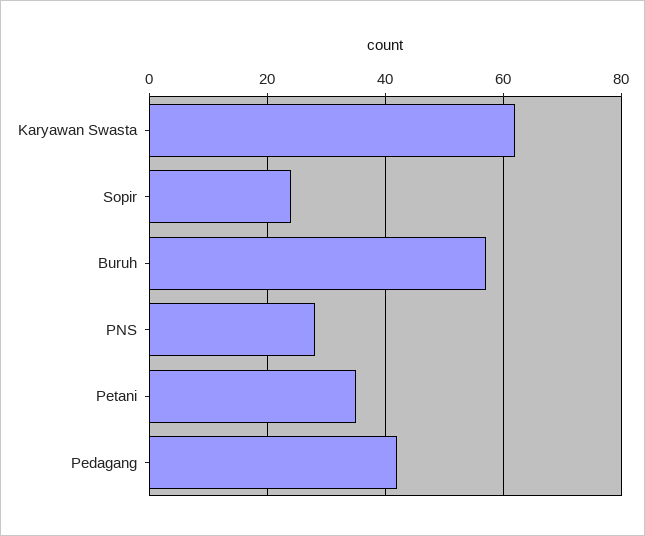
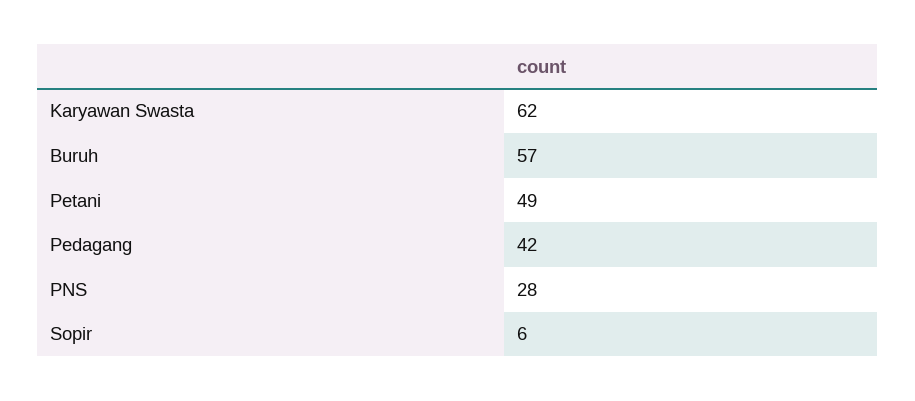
  {
    "Karyawan Swasta": 62,
-   "Sopir": 25,
+   "Sopir": 6,
    "Buruh": 57,
    "PNS": 28,
-   "Petani": 35,
+   "Petani": 49,
    "Pedagang": 42
  }

